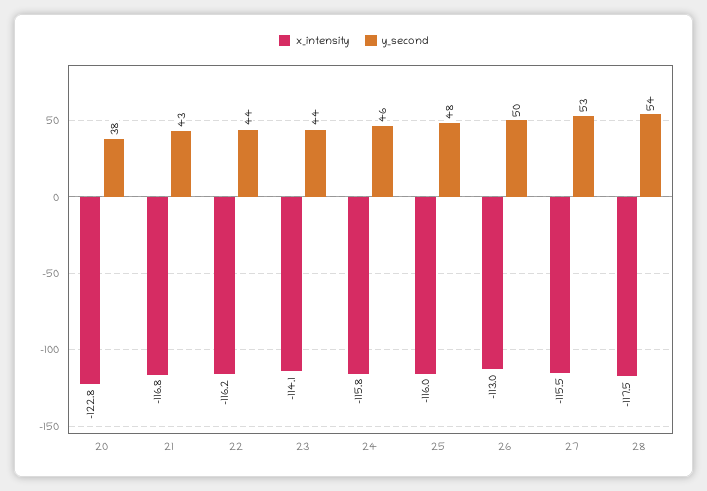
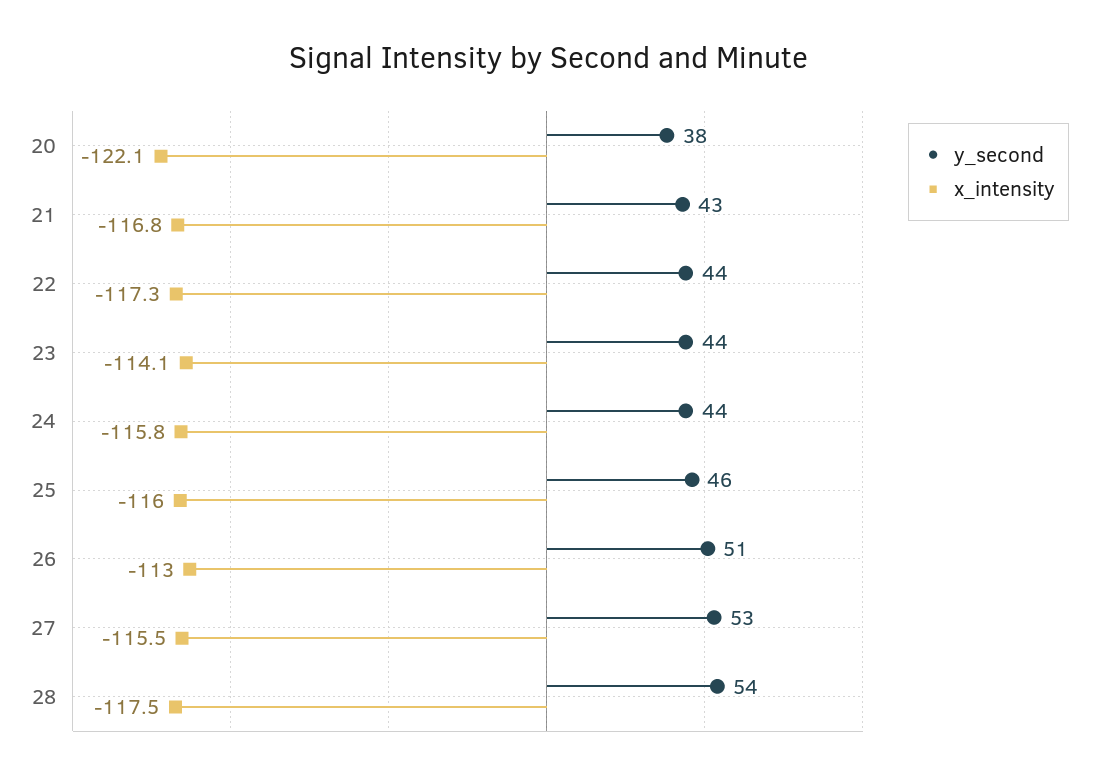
  {
    "x_intensity": {
-     "20": -122.8,
+     "20": -122.1,
      "21": -116.8,
-     "22": -116.2,
+     "22": -117.3,
      "23": -114.1,
      "24": -115.8,
      "25": -116,
      "26": -113,
      "27": -115.5,
      "28": -117.5
    },
    "y_second": {
      "20": 38,
      "21": 43,
      "22": 44,
      "23": 44,
-     "24": 46,
+     "24": 44,
-     "25": 48,
+     "25": 46,
-     "26": 50,
+     "26": 51,
      "27": 53,
      "28": 54
    }
  }

